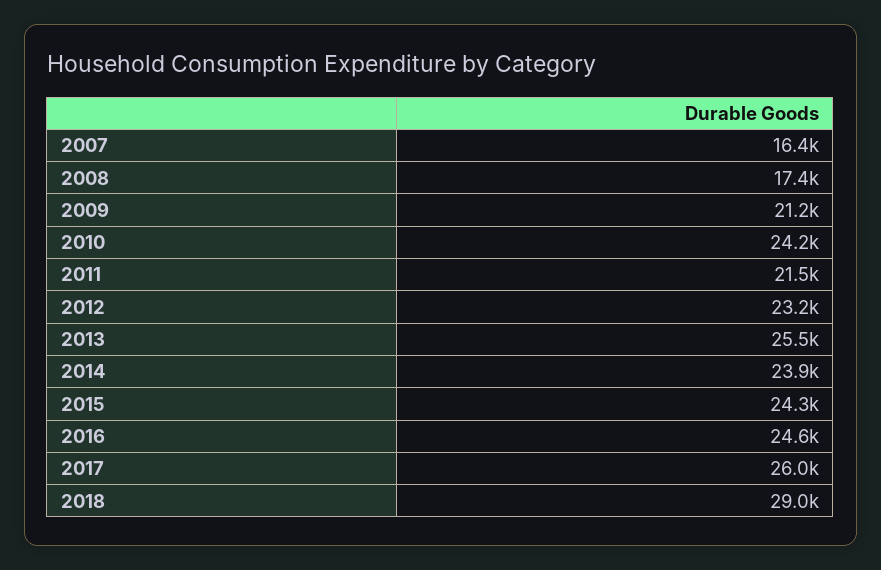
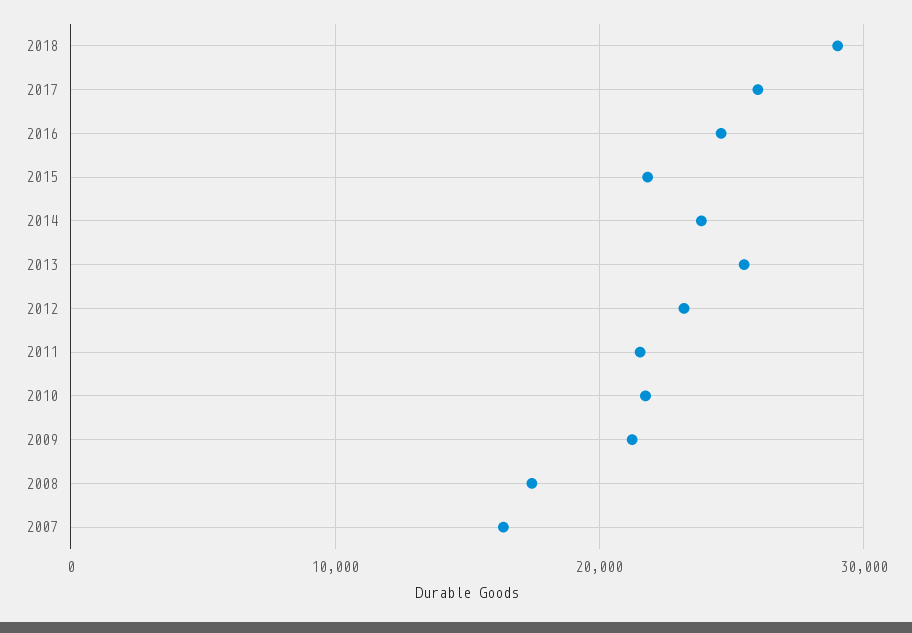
  {
    "2007": 16400,
    "2008": 17400,
    "2009": 21200,
-   "2010": 24200,
+   "2010": 22000,
    "2011": 21500,
    "2012": 23200,
    "2013": 25500,
    "2014": 23900,
-   "2015": 24300,
+   "2015": 22000,
    "2016": 24600,
    "2017": 26000,
    "2018": 29000
  }

